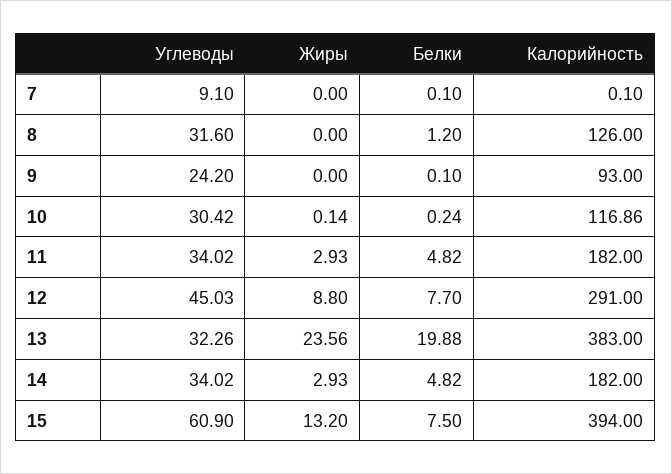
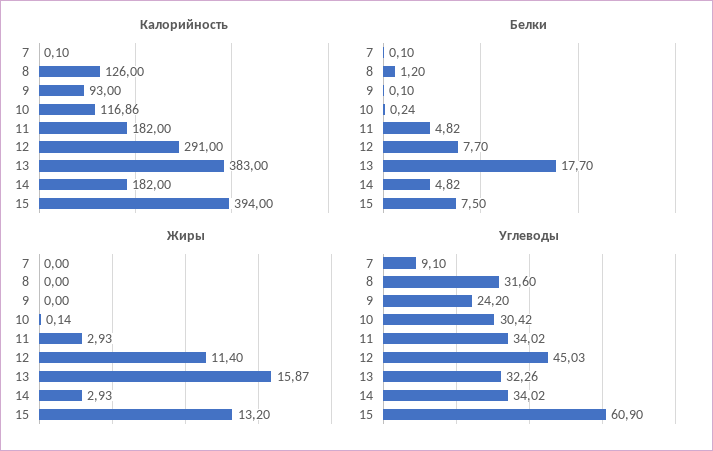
  {
    "Углеводы": {
      "7": 9.1,
      "8": 31.6,
      "9": 24.2,
      "10": 30.42,
      "11": 34.02,
      "12": 45.03,
      "13": 32.26,
      "14": 34.02,
      "15": 60.9
    },
    "Жиры": {
      "7": 0,
      "8": 0,
      "9": 0,
      "10": 0.14,
      "11": 2.93,
-     "12": 8.8,
+     "12": 11.4,
-     "13": 23.56,
+     "13": 15.87,
      "14": 2.93,
      "15": 13.2
    },
    "Белки": {
      "7": 0.1,
      "8": 1.2,
      "9": 0.1,
      "10": 0.24,
      "11": 4.82,
      "12": 7.7,
-     "13": 19.88,
+     "13": 17.7,
      "14": 4.82,
      "15": 7.5
    },
    "Калорийность": {
      "7": 0.1,
      "8": 126,
      "9": 93,
      "10": 116.86,
      "11": 182,
      "12": 291,
      "13": 383,
      "14": 182,
      "15": 394
    }
  }

